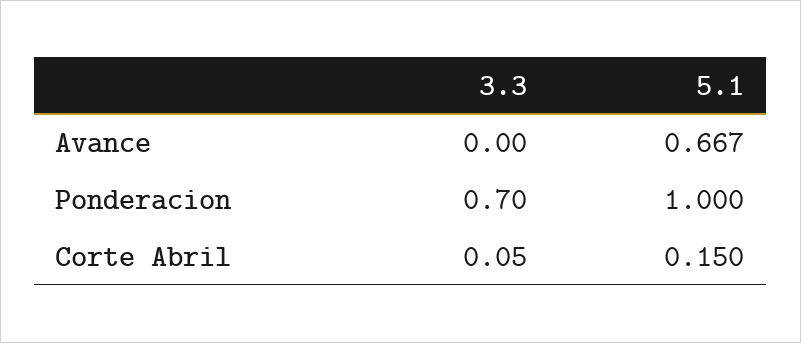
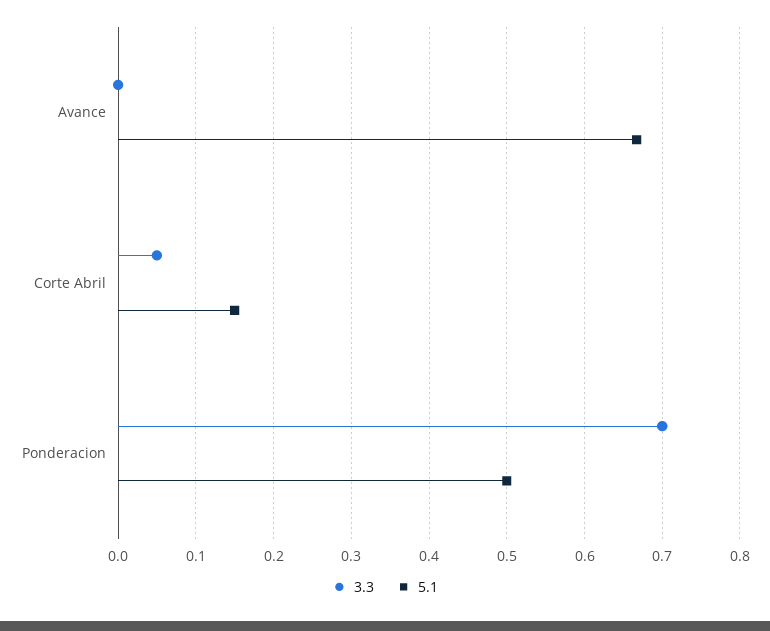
  {
    "3.3": {
      "Avance": 0,
      "Ponderacion": 0.7,
      "Corte Abril": 0.05
    },
    "5.1": {
      "Avance": 0.667,
-     "Ponderacion": 1,
+     "Ponderacion": 0.5,
      "Corte Abril": 0.15
    }
  }

